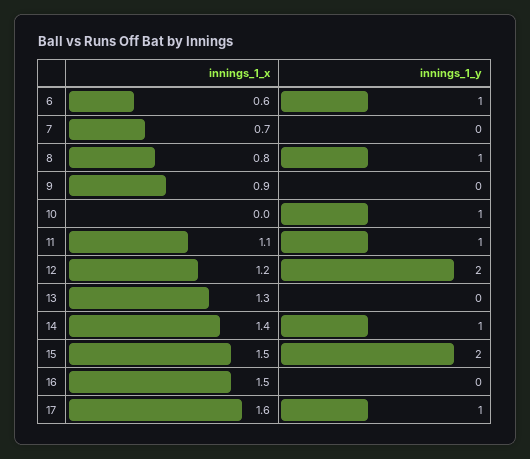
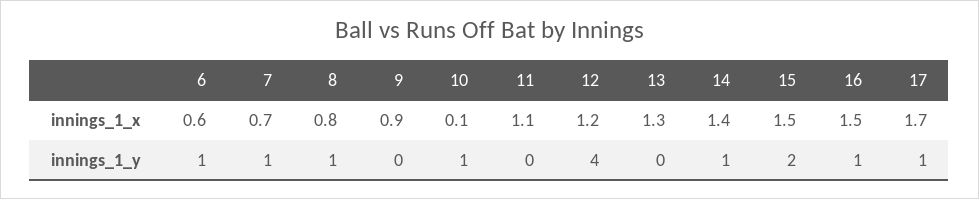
  {
    "innings_1_x": {
      "6": 0.6,
      "7": 0.7,
      "8": 0.8,
      "9": 0.9,
-     "10": 0,
+     "10": 0.1,
      "11": 1.1,
      "12": 1.2,
      "13": 1.3,
      "14": 1.4,
      "15": 1.5,
      "16": 1.5,
-     "17": 1.6
+     "17": 1.7
    },
    "innings_1_y": {
      "6": 1,
-     "7": 0,
+     "7": 1,
      "8": 1,
      "9": 0,
      "10": 1,
-     "11": 1,
+     "11": 0,
-     "12": 2,
+     "12": 4,
      "13": 0,
      "14": 1,
      "15": 2,
-     "16": 0,
+     "16": 1,
      "17": 1
    }
  }

